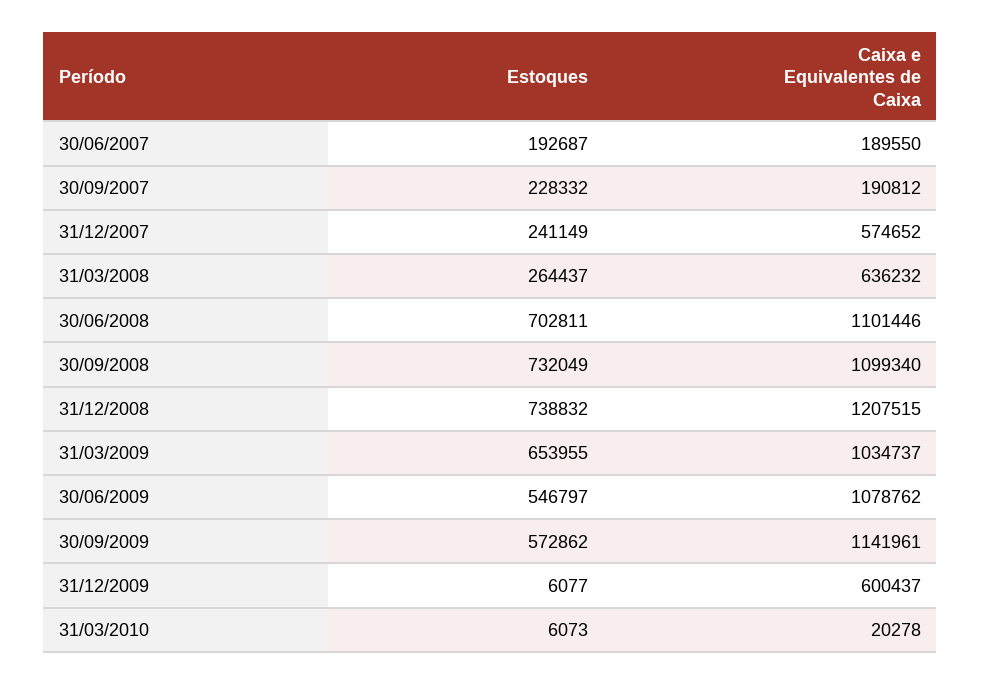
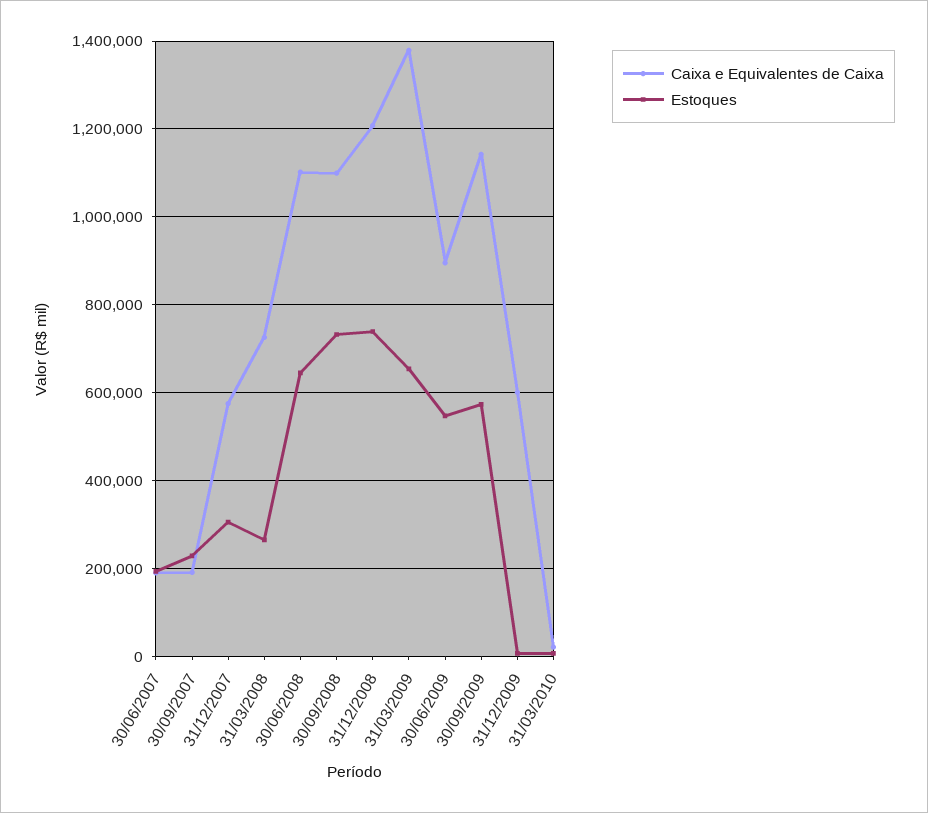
  {
    "Estoques": {
      "30/06/2007": 192687,
      "30/09/2007": 228332,
-     "31/12/2007": 241149,
+     "31/12/2007": 300000,
      "31/03/2008": 264437,
-     "30/06/2008": 702811,
+     "30/06/2008": 640000,
      "30/09/2008": 732049,
      "31/12/2008": 738832,
      "31/03/2009": 653955,
      "30/06/2009": 546797,
      "30/09/2009": 572862,
      "31/12/2009": 6077,
      "31/03/2010": 6073
    },
    "Caixa e Equivalentes de Caixa": {
      "30/06/2007": 189550,
      "30/09/2007": 190812,
      "31/12/2007": 574652,
-     "31/03/2008": 636232,
+     "31/03/2008": 720000,
      "30/06/2008": 1101446,
      "30/09/2008": 1099340,
      "31/12/2008": 1207515,
-     "31/03/2009": 1034737,
+     "31/03/2009": 1380000,
-     "30/06/2009": 1078762,
+     "30/06/2009": 900000,
      "30/09/2009": 1141961,
      "31/12/2009": 600437,
      "31/03/2010": 20278
    }
  }

